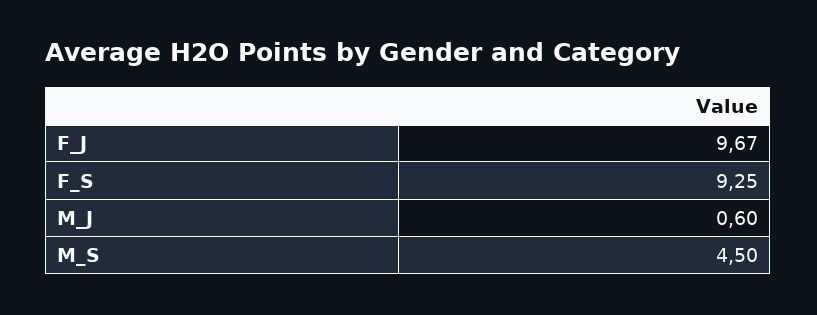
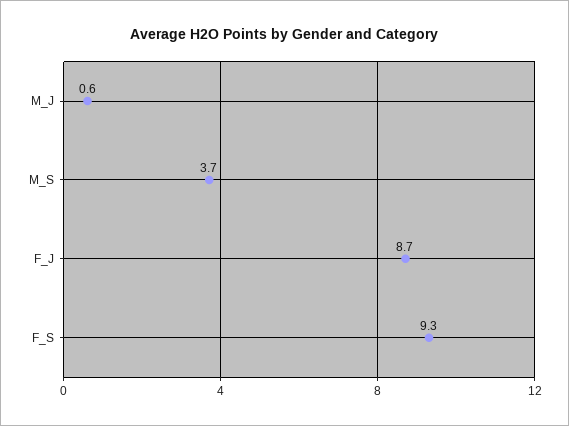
  {
-   "F_J": 9.67,
+   "F_J": 8.7,
    "F_S": 9.25,
    "M_J": 0.6,
-   "M_S": 4.5
+   "M_S": 3.7
  }

